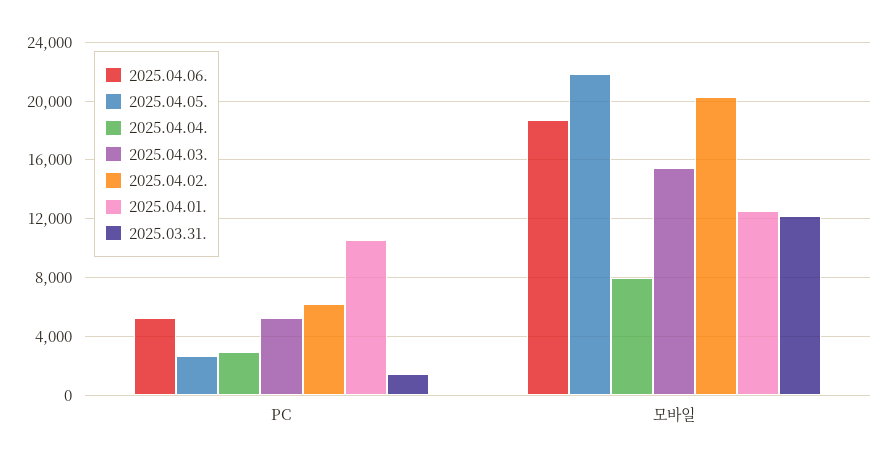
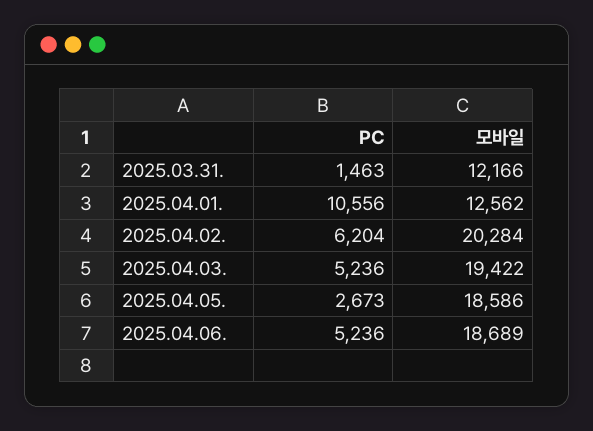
  {
    "2025.04.06.": {
      "PC": 5236,
      "모바일": 18689
    },
    "2025.04.05.": {
      "PC": 2673,
-     "모바일": 22000
+     "모바일": 18586
    },
-   "2025.04.04.": {
-     "PC": 3000,
-     "모바일": 8000
-   },
    "2025.04.03.": {
      "PC": 5236,
-     "모바일": 15500
+     "모바일": 19422
    },
    "2025.04.02.": {
      "PC": 6204,
      "모바일": 20284
    },
    "2025.04.01.": {
      "PC": 10556,
      "모바일": 12562
    },
    "2025.03.31.": {
      "PC": 1463,
      "모바일": 12166
    }
  }

